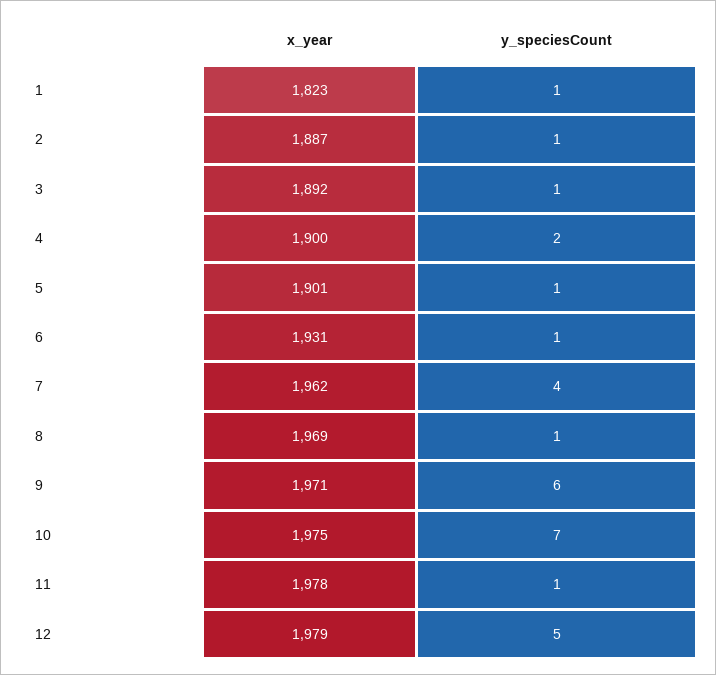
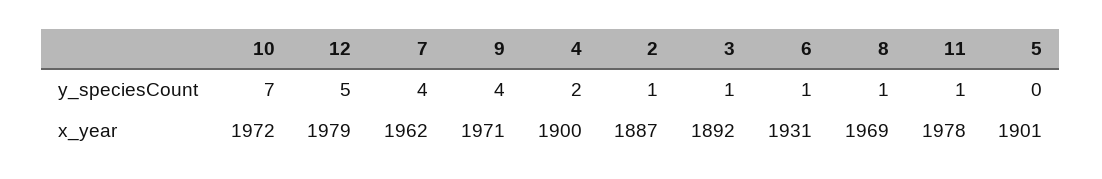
  {
    "x_year": {
-     "1": 1823,
      "2": 1887,
      "3": 1892,
      "4": 1900,
      "5": 1901,
      "6": 1931,
      "7": 1962,
      "8": 1969,
      "9": 1971,
-     "10": 1975,
+     "10": 1972,
      "11": 1978,
      "12": 1979
    },
    "y_speciesCount": {
-     "1": 1,
      "2": 1,
      "3": 1,
      "4": 2,
-     "5": 1,
+     "5": 0,
      "6": 1,
      "7": 4,
      "8": 1,
-     "9": 6,
+     "9": 4,
      "10": 7,
      "11": 1,
      "12": 5
    }
  }

